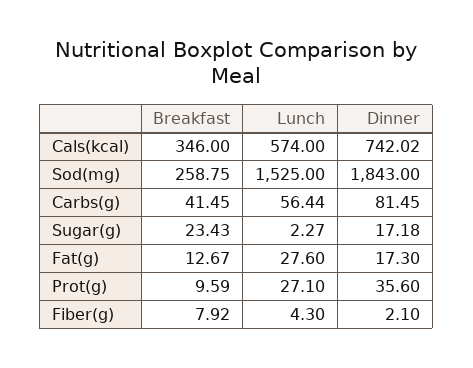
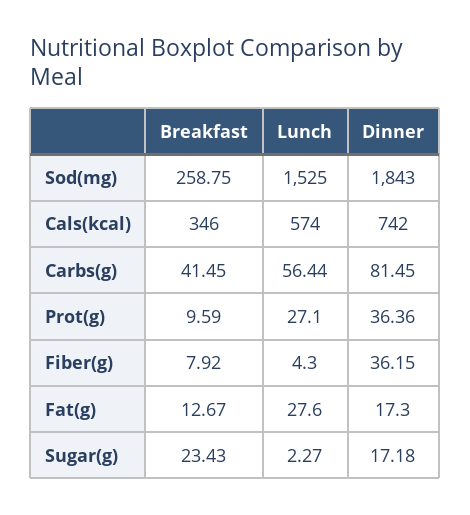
  {
    "Breakfast": {
      "Cals(kcal)": 346,
      "Sod(mg)": 258.75,
      "Carbs(g)": 41.45,
      "Sugar(g)": 23.43,
      "Fat(g)": 12.67,
      "Prot(g)": 9.59,
      "Fiber(g)": 7.92
    },
    "Lunch": {
      "Cals(kcal)": 574,
      "Sod(mg)": 1525,
      "Carbs(g)": 56.44,
      "Sugar(g)": 2.27,
      "Fat(g)": 27.6,
      "Prot(g)": 27.1,
      "Fiber(g)": 4.3
    },
    "Dinner": {
-     "Cals(kcal)": 742.02,
+     "Cals(kcal)": 742,
      "Sod(mg)": 1843,
      "Carbs(g)": 81.45,
      "Sugar(g)": 17.18,
      "Fat(g)": 17.3,
-     "Prot(g)": 35.6,
+     "Prot(g)": 36.36,
-     "Fiber(g)": 2.1
+     "Fiber(g)": 36.15
    }
  }

